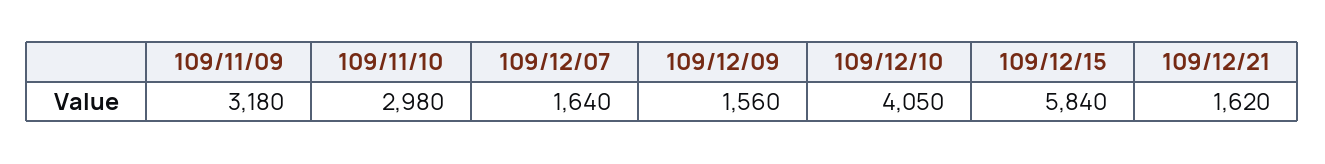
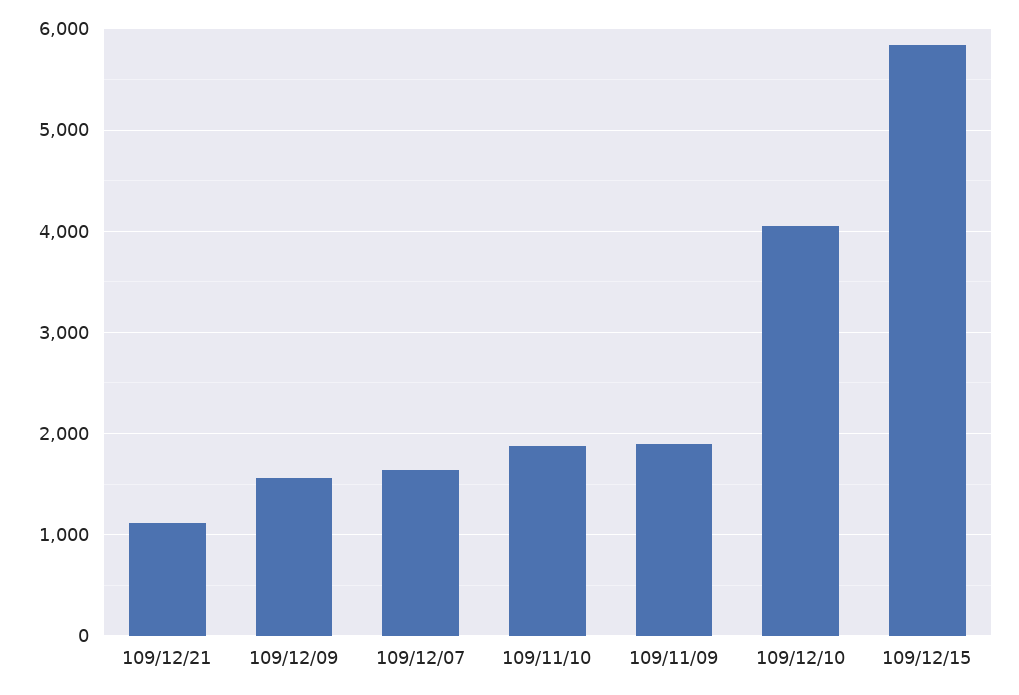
  {
-   "109/11/09": 3180,
+   "109/11/09": 1900,
-   "109/11/10": 2980,
+   "109/11/10": 1900,
    "109/12/07": 1640,
    "109/12/09": 1560,
    "109/12/10": 4050,
    "109/12/15": 5840,
-   "109/12/21": 1620
+   "109/12/21": 1100
  }

